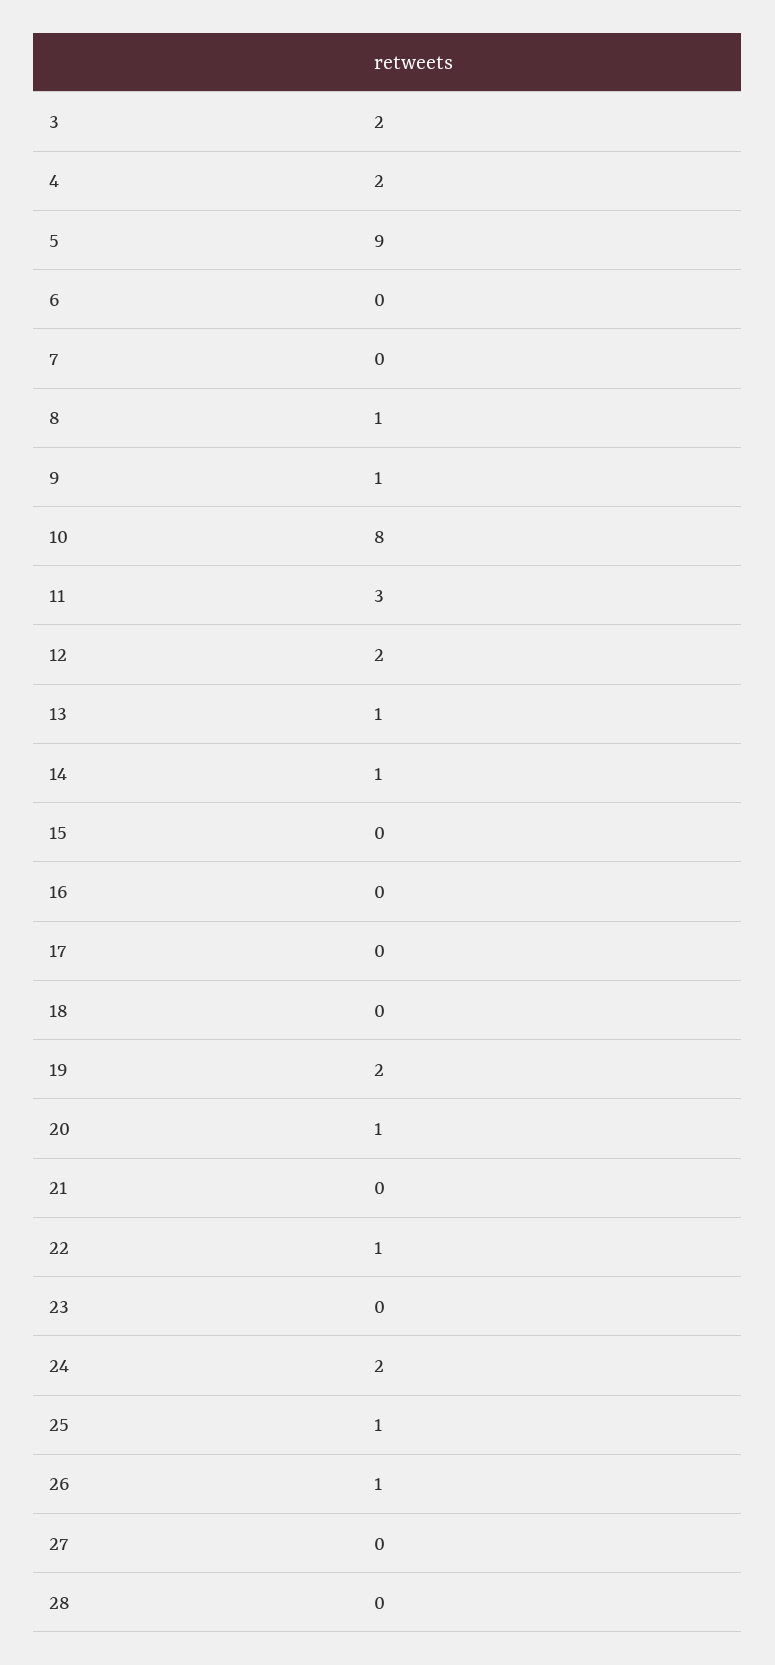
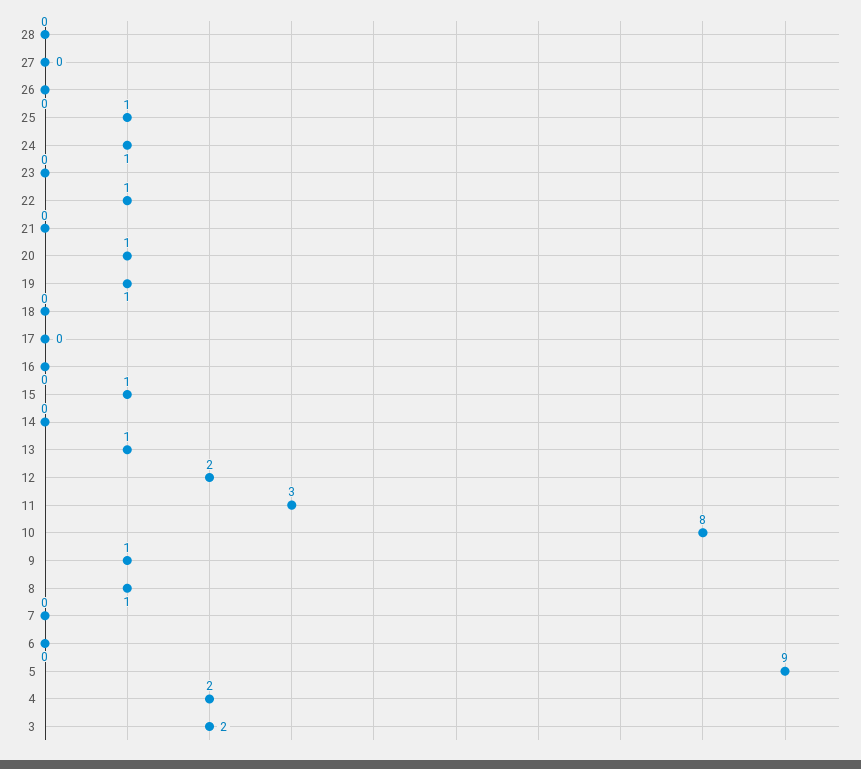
  {
    "3": 2,
    "4": 2,
    "5": 9,
    "6": 0,
    "7": 0,
    "8": 1,
    "9": 1,
    "10": 8,
    "11": 3,
    "12": 2,
    "13": 1,
-   "14": 1,
+   "14": 0,
-   "15": 0,
+   "15": 1,
    "16": 0,
    "17": 0,
    "18": 0,
-   "19": 2,
+   "19": 1,
    "20": 1,
    "21": 0,
    "22": 1,
    "23": 0,
-   "24": 2,
+   "24": 1,
    "25": 1,
-   "26": 1,
+   "26": 0,
    "27": 0,
    "28": 0
  }

